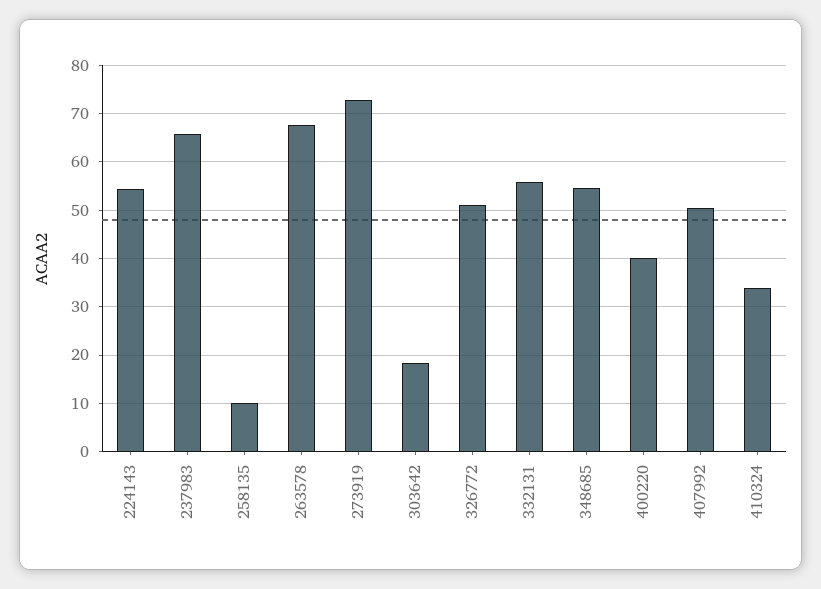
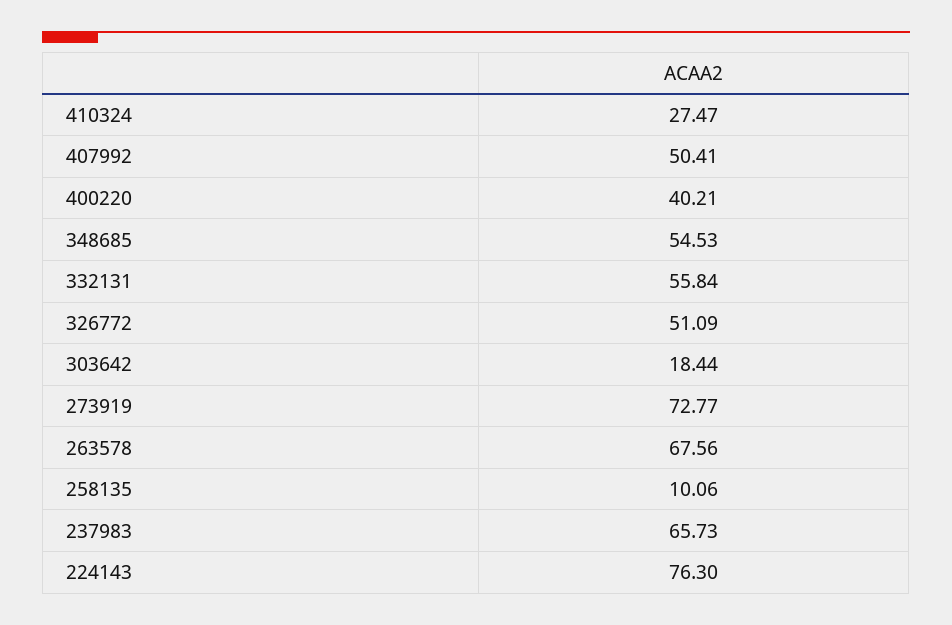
  {
-   "224143": 54,
+   "224143": 76.3,
    "237983": 65.73,
    "258135": 10.06,
    "263578": 67.56,
    "273919": 72.77,
    "303642": 18.44,
    "326772": 51.09,
    "332131": 55.84,
    "348685": 54.53,
    "400220": 40.21,
    "407992": 50.41,
-   "410324": 34
+   "410324": 27.47
  }

